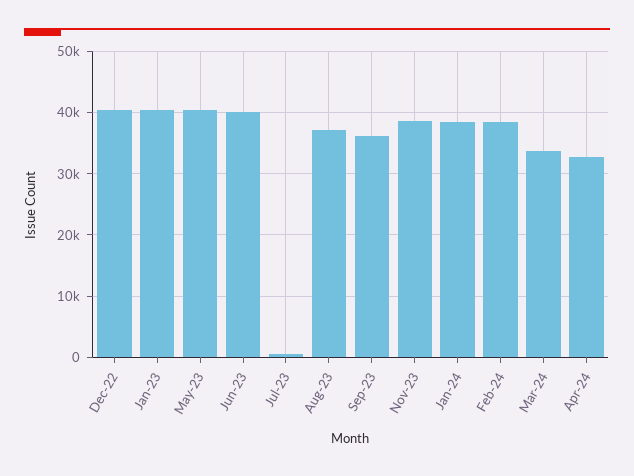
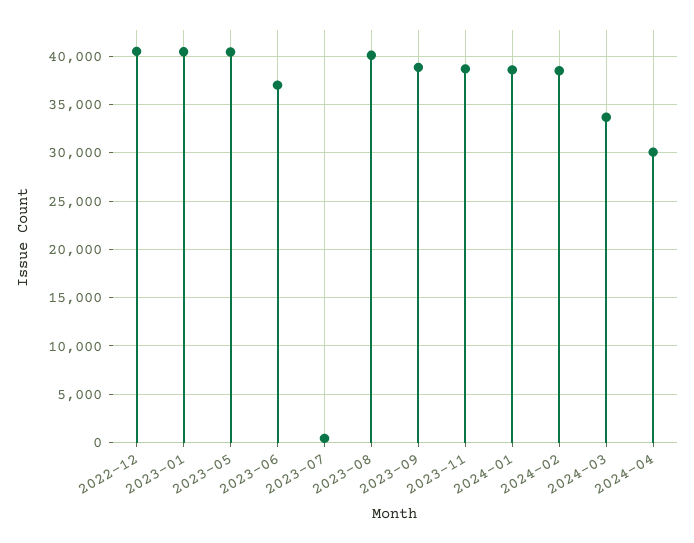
  {
    "Dec-22": 40000,
    "Jan-23": 40000,
    "May-23": 40000,
-   "Jun-23": 40000,
+   "Jun-23": 37000,
    "Jul-23": 0,
-   "Aug-23": 37000,
+   "Aug-23": 40000,
-   "Sep-23": 36000,
+   "Sep-23": 39000,
    "Nov-23": 39000,
    "Jan-24": 39000,
    "Feb-24": 38000,
    "Mar-24": 34000,
-   "Apr-24": 33000
+   "Apr-24": 30000
  }

